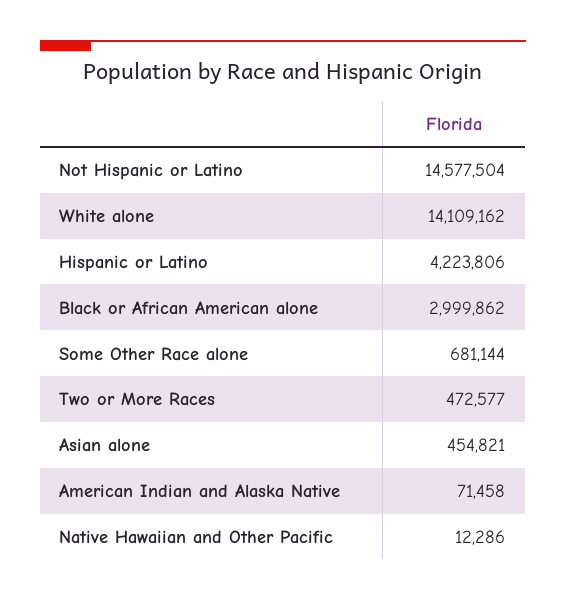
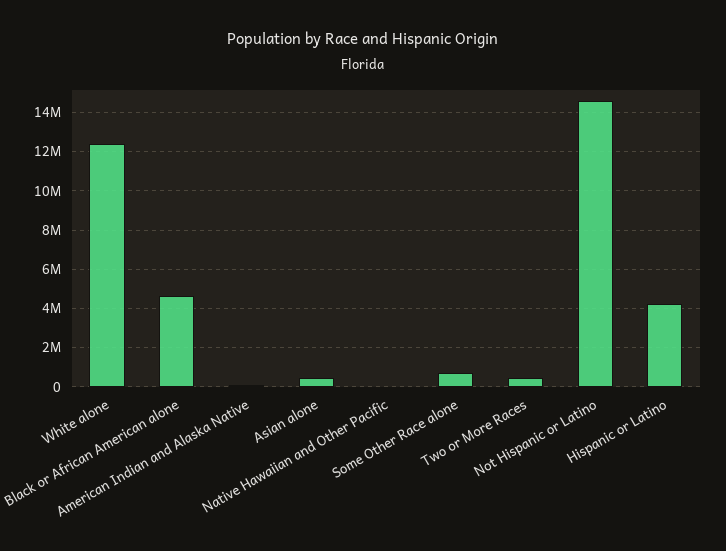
  {
    "Not Hispanic or Latino": 14577504,
-   "White alone": 14109162,
+   "White alone": 12500000,
    "Hispanic or Latino": 4223806,
-   "Black or African American alone": 2999862,
+   "Black or African American alone": 4500000,
    "Some Other Race alone": 681144,
    "Two or More Races": 472577,
    "Asian alone": 454821,
    "American Indian and Alaska Native": 71458,
    "Native Hawaiian and Other Pacific": 12286
  }

